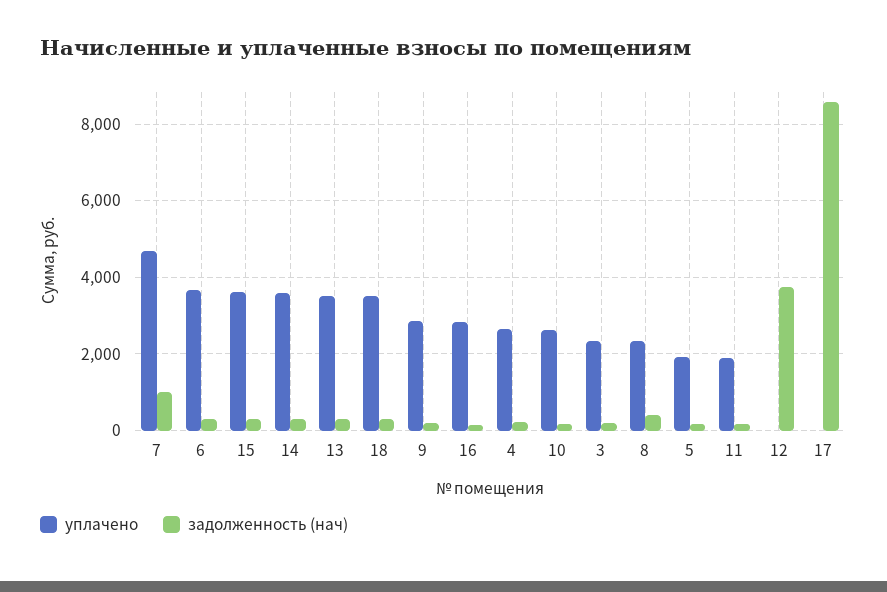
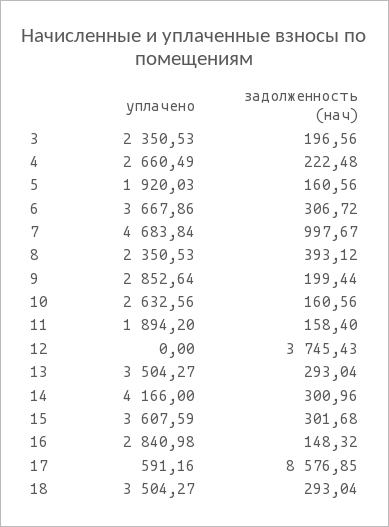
  {
    "уплачено": {
      "7": 4683.84,
      "6": 3667.86,
      "15": 3607.59,
-     "14": 3600,
+     "14": 4166,
      "13": 3504.27,
      "18": 3504.27,
      "9": 2852.64,
      "16": 2840.98,
      "4": 2660.49,
      "10": 2632.56,
      "3": 2350.53,
      "8": 2350.53,
      "5": 1920.03,
      "11": 1894.2,
      "12": 0,
-     "17": 0
+     "17": 591.16
    },
    "задолженность (нач)": {
      "7": 997.67,
      "6": 306.72,
      "15": 301.68,
      "14": 300.96,
      "13": 293.04,
      "18": 293.04,
      "9": 199.44,
      "16": 148.32,
      "4": 222.48,
      "10": 160.56,
      "3": 196.56,
      "8": 393.12,
      "5": 160.56,
      "11": 158.4,
      "12": 3745.43,
      "17": 8576.85
    }
  }

